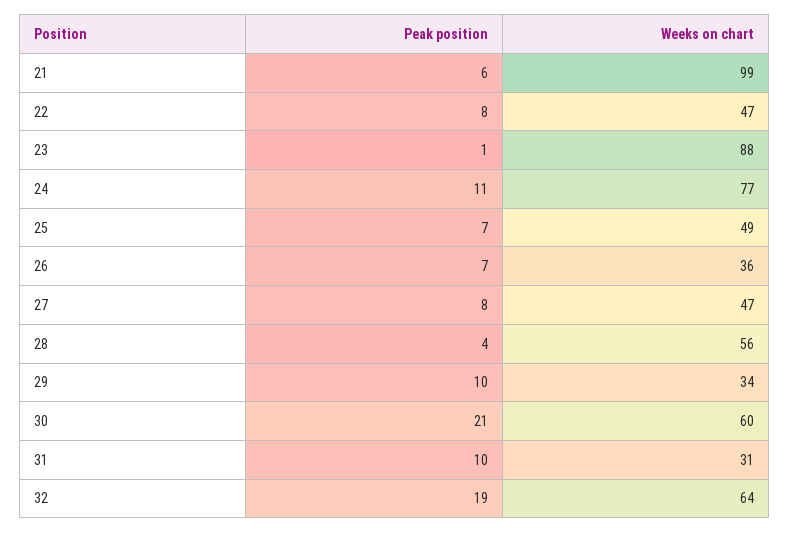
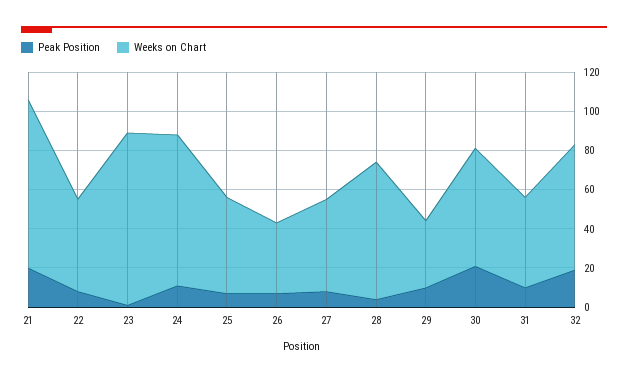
  {
    "Peak position": {
-     "21": 6,
+     "21": 20,
      "22": 8,
      "23": 1,
      "24": 11,
      "25": 7,
      "26": 7,
      "27": 8,
      "28": 4,
      "29": 10,
      "30": 21,
      "31": 10,
      "32": 19
    },
    "Weeks on chart": {
-     "21": 99,
+     "21": 85,
      "22": 47,
      "23": 88,
      "24": 77,
      "25": 49,
      "26": 36,
      "27": 47,
-     "28": 56,
+     "28": 70,
      "29": 34,
      "30": 60,
-     "31": 31,
+     "31": 45,
      "32": 64
    }
  }

